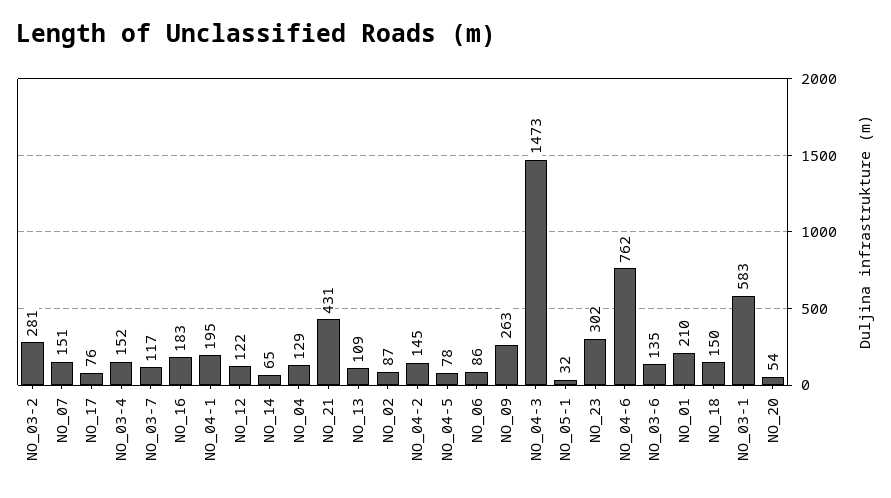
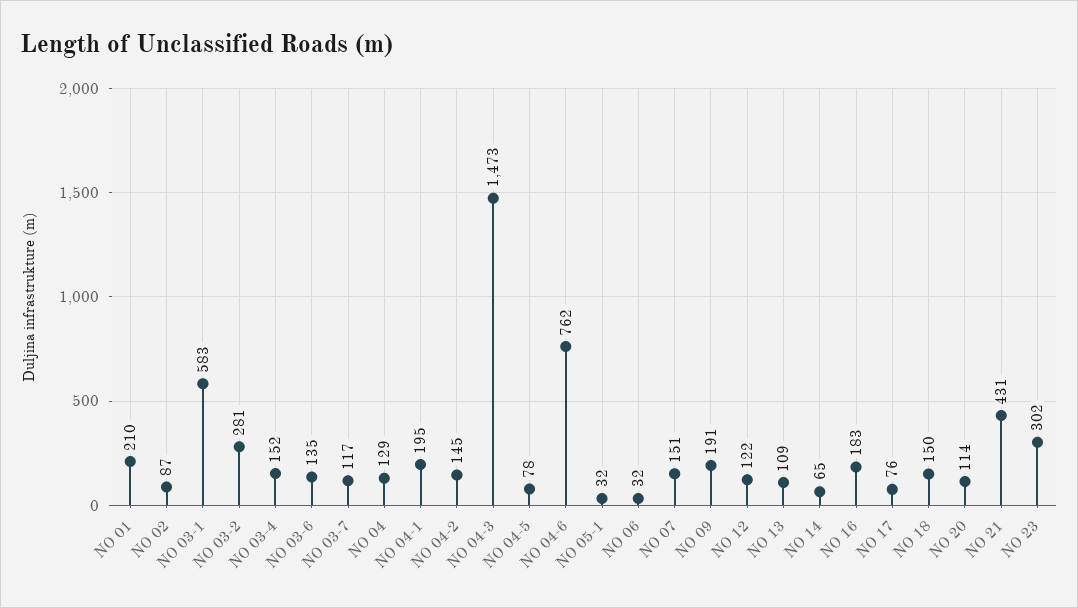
  {
    "NO_03-2": 281,
    "NO_07": 151,
    "NO_17": 76,
    "NO_03-4": 152,
    "NO_03-7": 117,
    "NO_16": 183,
    "NO_04-1": 195,
    "NO_12": 122,
    "NO_14": 65,
    "NO_04": 129,
    "NO_21": 431,
    "NO_13": 109,
    "NO_02": 87,
    "NO_04-2": 145,
    "NO_04-5": 78,
-   "NO_06": 86,
+   "NO_06": 32,
-   "NO_09": 263,
+   "NO_09": 191,
    "NO_04-3": 1473,
    "NO_05-1": 32,
    "NO_23": 302,
    "NO_04-6": 762,
    "NO_03-6": 135,
    "NO_01": 210,
    "NO_18": 150,
    "NO_03-1": 583,
-   "NO_20": 54
+   "NO_20": 114
  }

